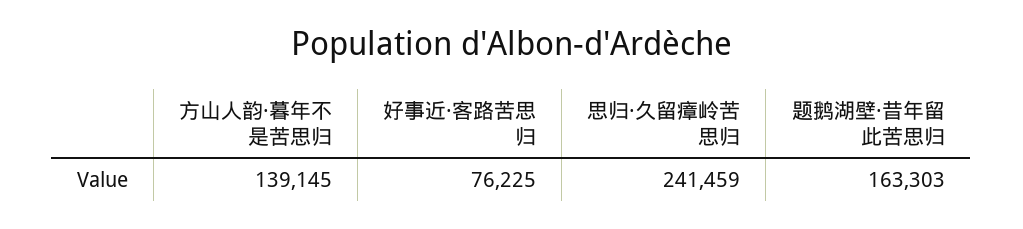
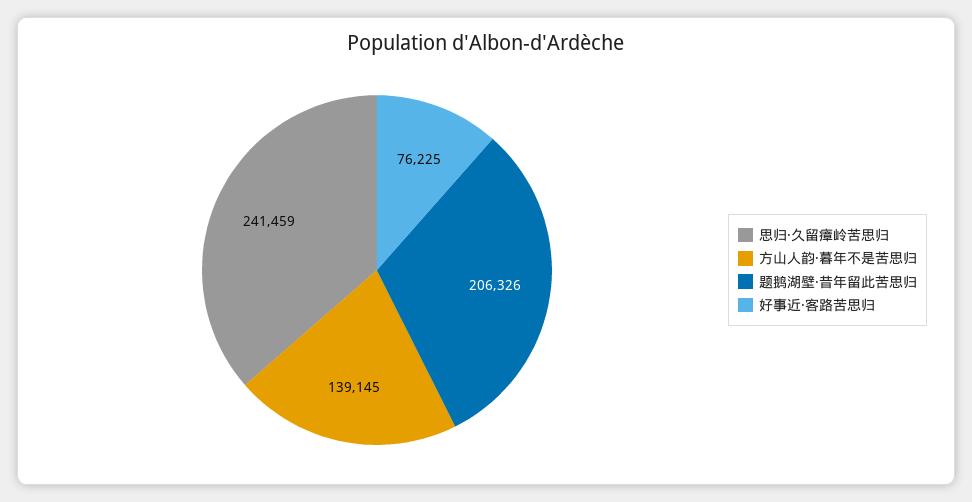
  {
    "方山人韵·暮年不是苦思归": 139145,
    "好事近·客路苦思归": 76225,
    "思归·久留瘴岭苦思归": 241459,
-   "题鹅湖壁·昔年留此苦思归": 163303
+   "题鹅湖壁·昔年留此苦思归": 206326
  }

